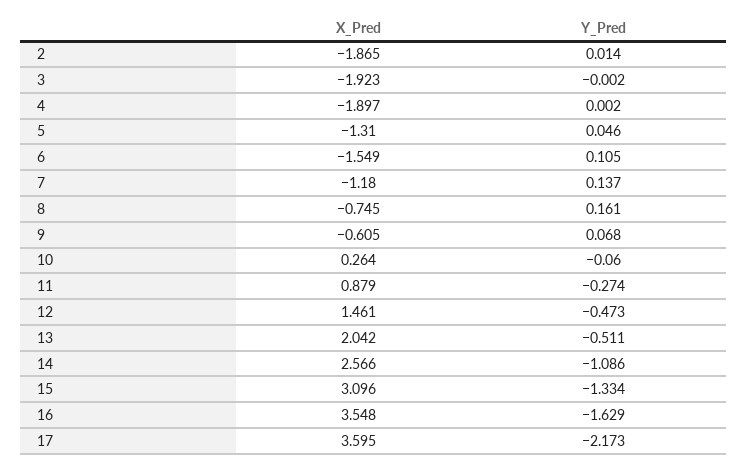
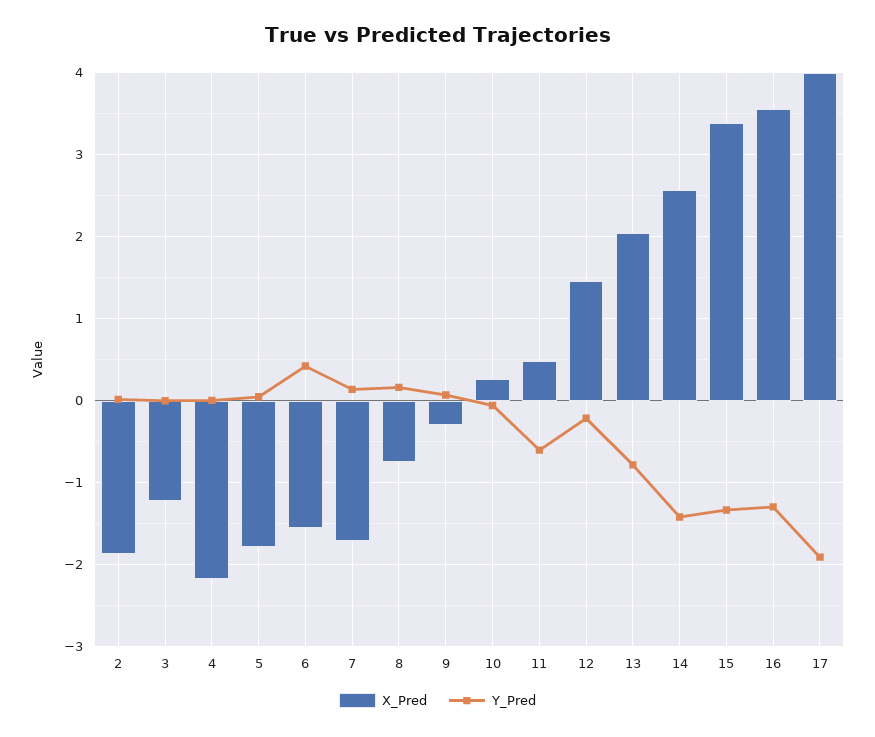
  {
    "X_Pred": {
      "2": -1.865,
-     "3": -1.923,
+     "3": -1.2,
-     "4": -1.897,
+     "4": -2.2,
-     "5": -1.31,
+     "5": -1.8,
      "6": -1.549,
-     "7": -1.18,
+     "7": -1.7,
      "8": -0.745,
-     "9": -0.605,
+     "9": -0.3,
      "10": 0.264,
-     "11": 0.879,
+     "11": 0.5,
      "12": 1.461,
      "13": 2.042,
      "14": 2.566,
-     "15": 3.096,
+     "15": 3.4,
      "16": 3.548,
-     "17": 3.595
+     "17": 4
    },
    "Y_Pred": {
      "2": 0.014,
      "3": -0.002,
      "4": 0.002,
      "5": 0.046,
-     "6": 0.105,
+     "6": 0.4,
      "7": 0.137,
      "8": 0.161,
      "9": 0.068,
      "10": -0.06,
-     "11": -0.274,
+     "11": -0.6,
-     "12": -0.473,
+     "12": -0.2,
-     "13": -0.511,
+     "13": -0.8,
-     "14": -1.086,
+     "14": -1.4,
      "15": -1.334,
-     "16": -1.629,
+     "16": -1.3,
-     "17": -2.173
+     "17": -1.9
    }
  }

